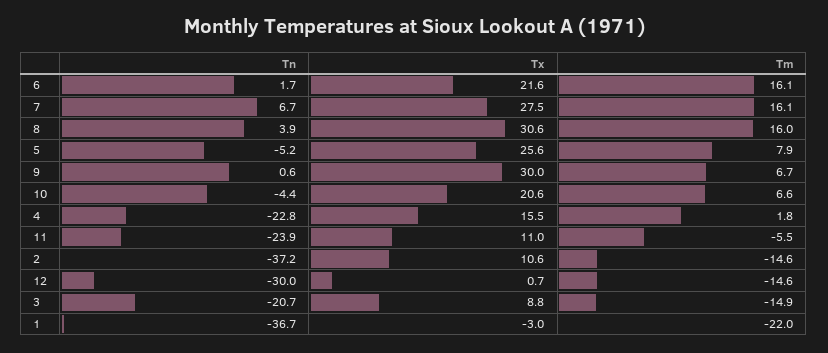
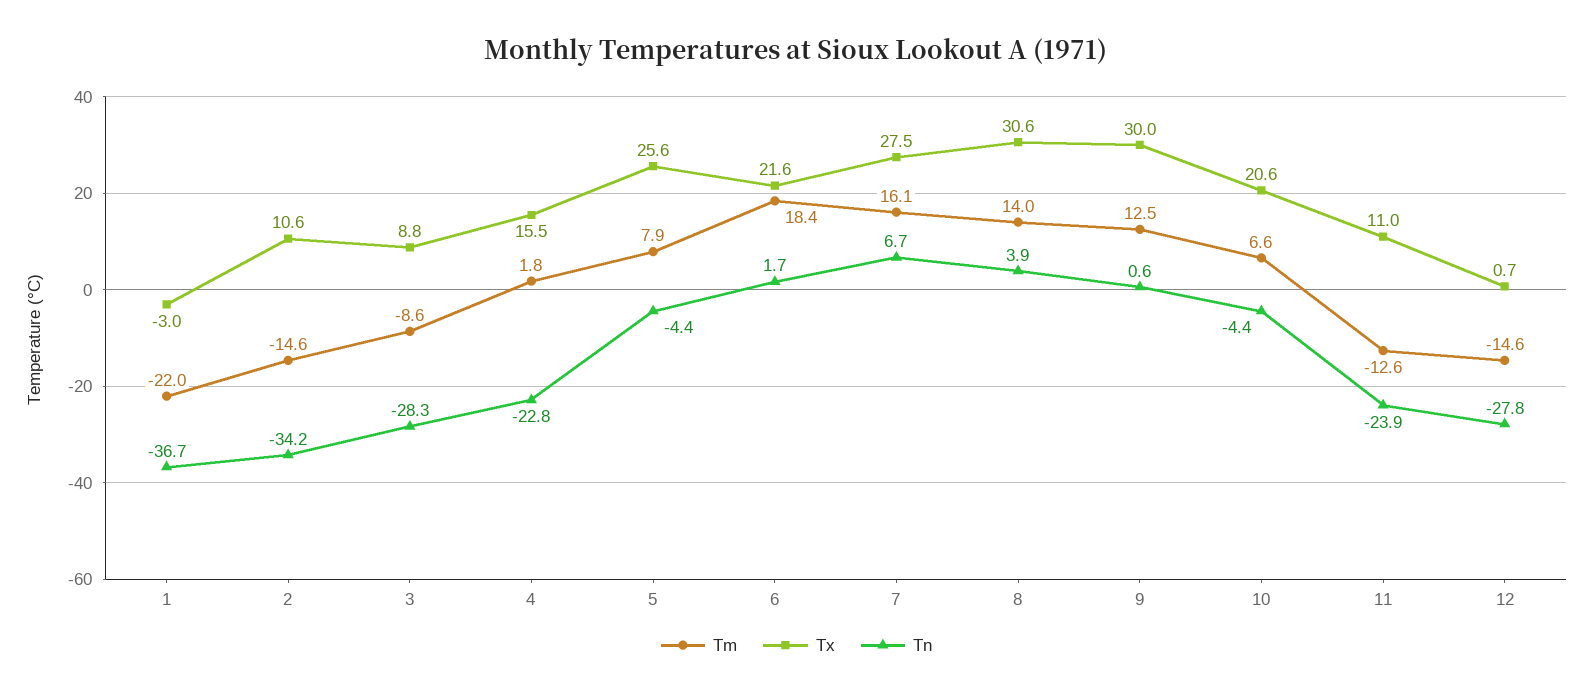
  {
    "Tn": {
      "6": 1.7,
      "7": 6.7,
      "8": 3.9,
-     "5": -5.2,
+     "5": -4.4,
      "9": 0.6,
      "10": -4.4,
      "4": -22.8,
      "11": -23.9,
-     "2": -37.2,
+     "2": -34.2,
-     "12": -30,
+     "12": -27.8,
-     "3": -20.7,
+     "3": -28.3,
      "1": -36.7
    },
    "Tx": {
      "6": 21.6,
      "7": 27.5,
      "8": 30.6,
      "5": 25.6,
      "9": 30,
      "10": 20.6,
      "4": 15.5,
      "11": 11,
      "2": 10.6,
      "12": 0.7,
      "3": 8.8,
      "1": -3
    },
    "Tm": {
-     "6": 16.1,
+     "6": 18.4,
      "7": 16.1,
-     "8": 16,
+     "8": 14,
      "5": 7.9,
-     "9": 6.7,
+     "9": 12.5,
      "10": 6.6,
      "4": 1.8,
-     "11": -5.5,
+     "11": -12.6,
      "2": -14.6,
      "12": -14.6,
-     "3": -14.9,
+     "3": -8.6,
      "1": -22
    }
  }

